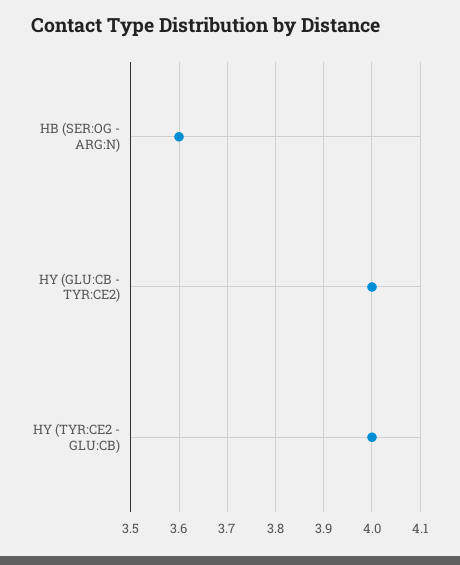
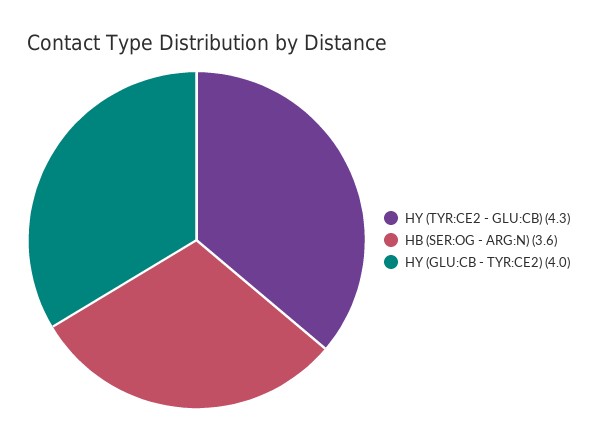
  {
    "HB (SER:OG - ARG:N)": 3.6,
    "HY (GLU:CB - TYR:CE2)": 4,
-   "HY (TYR:CE2 - GLU:CB)": 4
+   "HY (TYR:CE2 - GLU:CB)": 4.3
  }

